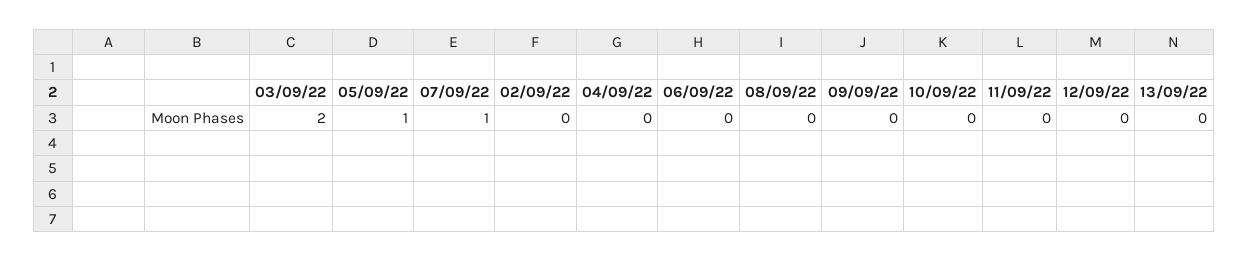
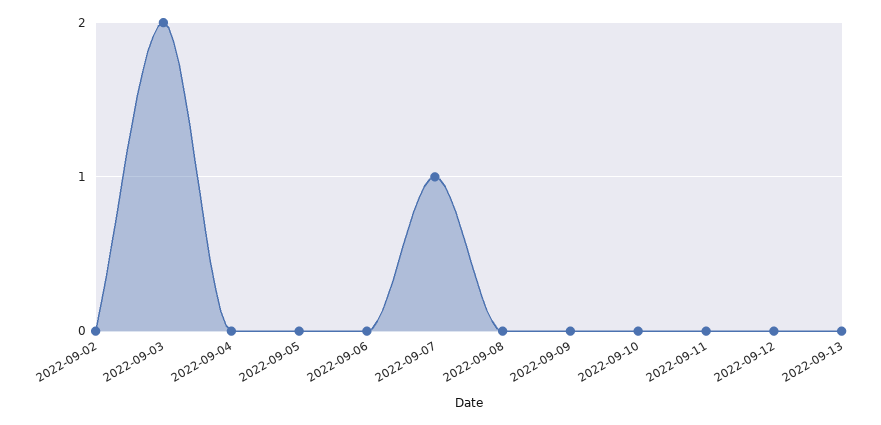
  {
    "03/09/22": 2,
-   "05/09/22": 1,
+   "05/09/22": 0,
    "07/09/22": 1,
    "02/09/22": 0,
    "04/09/22": 0,
    "06/09/22": 0,
    "08/09/22": 0,
    "09/09/22": 0,
    "10/09/22": 0,
    "11/09/22": 0,
    "12/09/22": 0,
    "13/09/22": 0
  }

